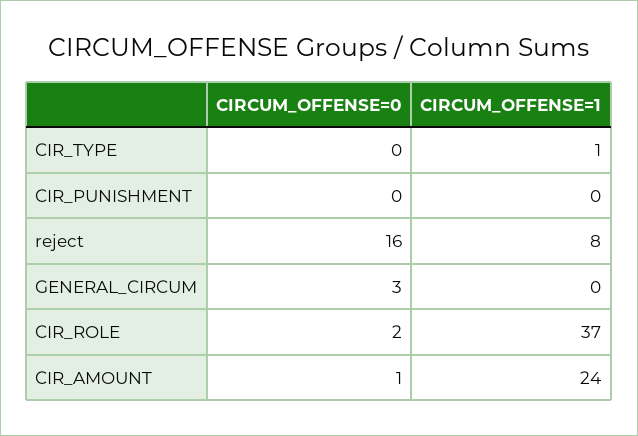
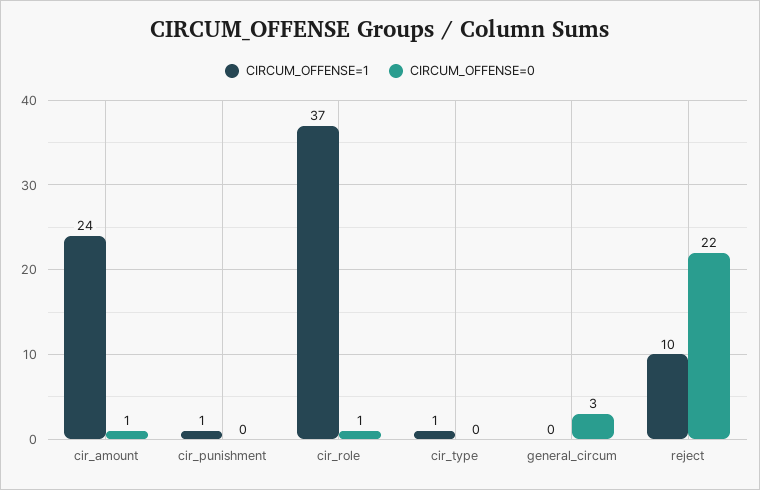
  {
    "CIRCUM_OFFENSE=0": {
      "CIR_TYPE": 0,
      "CIR_PUNISHMENT": 0,
-     "reject": 16,
+     "reject": 22,
      "GENERAL_CIRCUM": 3,
-     "CIR_ROLE": 2,
+     "CIR_ROLE": 1,
      "CIR_AMOUNT": 1
    },
    "CIRCUM_OFFENSE=1": {
      "CIR_TYPE": 1,
-     "CIR_PUNISHMENT": 0,
+     "CIR_PUNISHMENT": 1,
-     "reject": 8,
+     "reject": 10,
      "GENERAL_CIRCUM": 0,
      "CIR_ROLE": 37,
      "CIR_AMOUNT": 24
    }
  }

